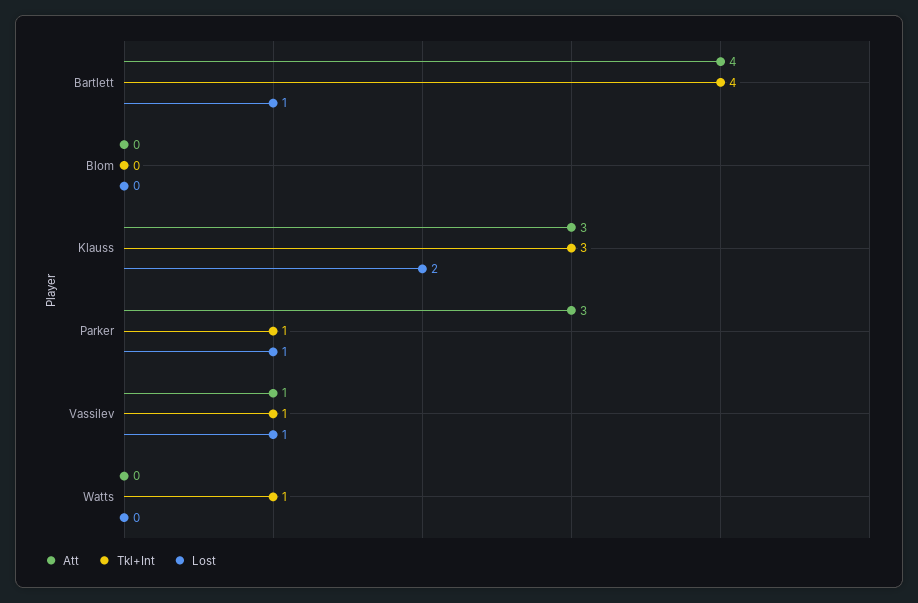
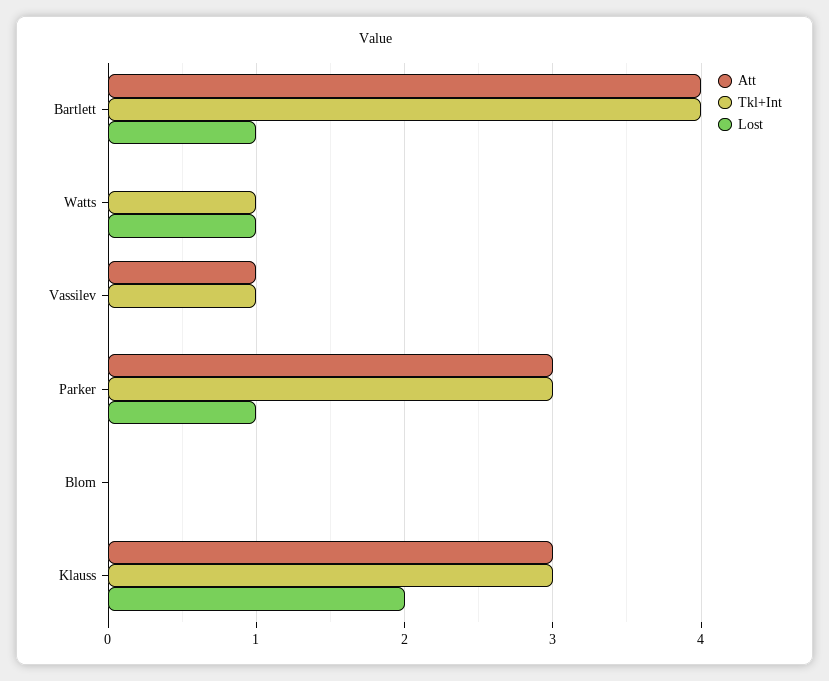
  {
    "Att": {
      "Bartlett": 4,
      "Blom": 0,
      "Klauss": 3,
      "Parker": 3,
      "Vassilev": 1,
      "Watts": 0
    },
    "Tkl+Int": {
      "Bartlett": 4,
      "Blom": 0,
      "Klauss": 3,
-     "Parker": 1,
+     "Parker": 3,
      "Vassilev": 1,
      "Watts": 1
    },
    "Lost": {
      "Bartlett": 1,
      "Blom": 0,
      "Klauss": 2,
      "Parker": 1,
-     "Vassilev": 1,
+     "Vassilev": 0,
-     "Watts": 0
+     "Watts": 1
    }
  }

